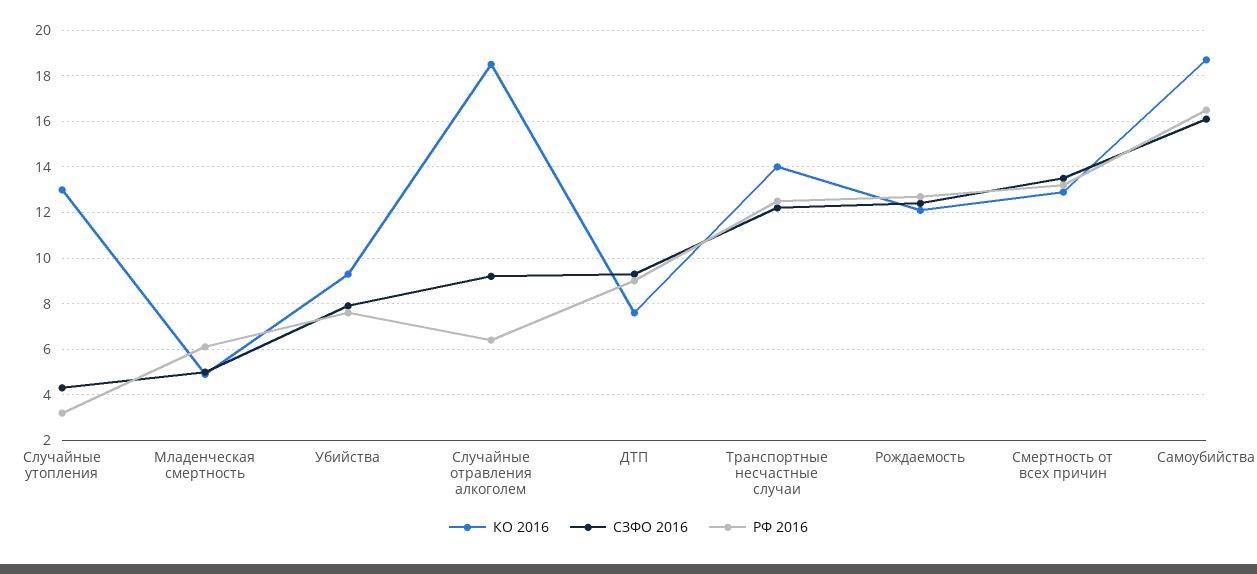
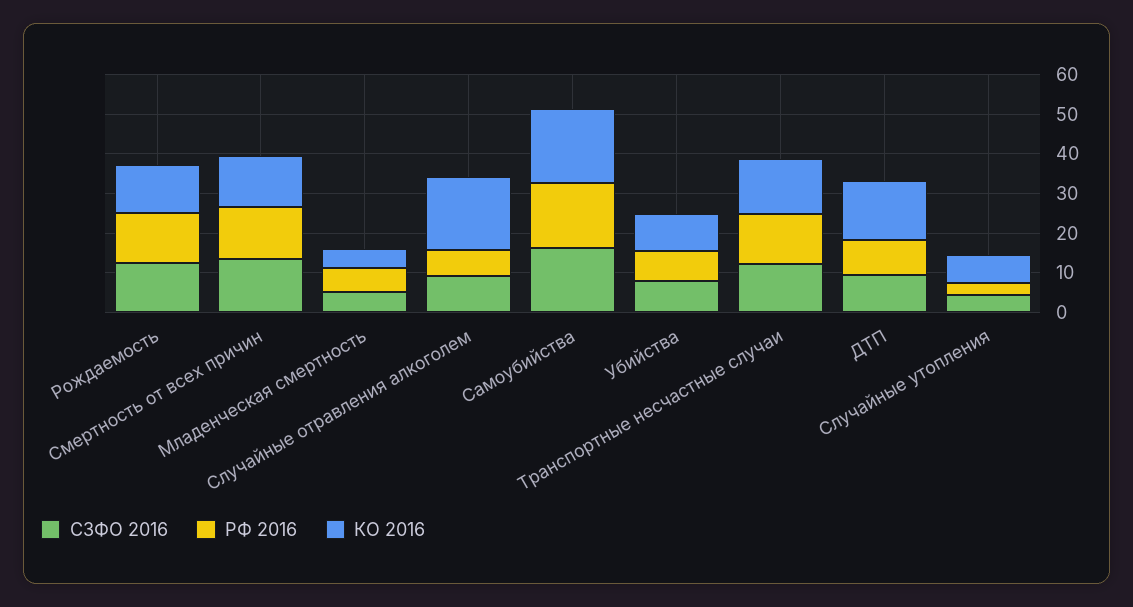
  {
    "КО 2016": {
-     "Случайные утопления": 13,
+     "Случайные утопления": 7.5,
      "Младенческая смертность": 5,
      "Убийства": 9.5,
      "Случайные отравления алкоголем": 18.5,
-     "ДТП": 7.5,
+     "ДТП": 15,
      "Транспортные несчастные случаи": 14,
      "Рождаемость": 12,
      "Смертность от всех причин": 13,
      "Самоубийства": 18.5
    },
    "СЗФО 2016": {
      "Случайные утопления": 4.5,
      "Младенческая смертность": 5,
      "Убийства": 8,
      "Случайные отравления алкоголем": 9,
      "ДТП": 9.5,
      "Транспортные несчастные случаи": 12,
      "Рождаемость": 12.5,
      "Смертность от всех причин": 13.5,
      "Самоубийства": 16
    },
    "РФ 2016": {
      "Случайные утопления": 3,
      "Младенческая смертность": 6,
      "Убийства": 7.5,
      "Случайные отравления алкоголем": 6.5,
      "ДТП": 9,
      "Транспортные несчастные случаи": 12.5,
      "Рождаемость": 12.5,
      "Смертность от всех причин": 13,
      "Самоубийства": 16.5
    }
  }

